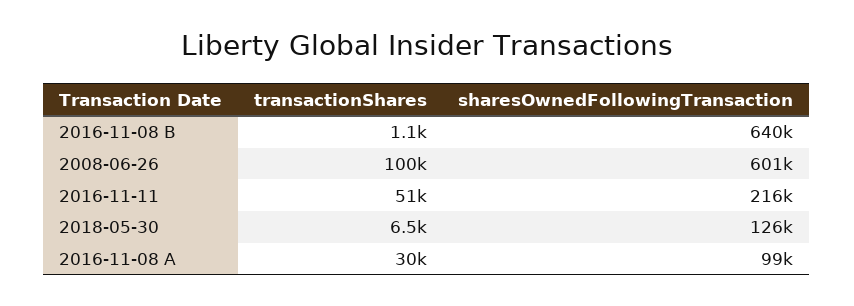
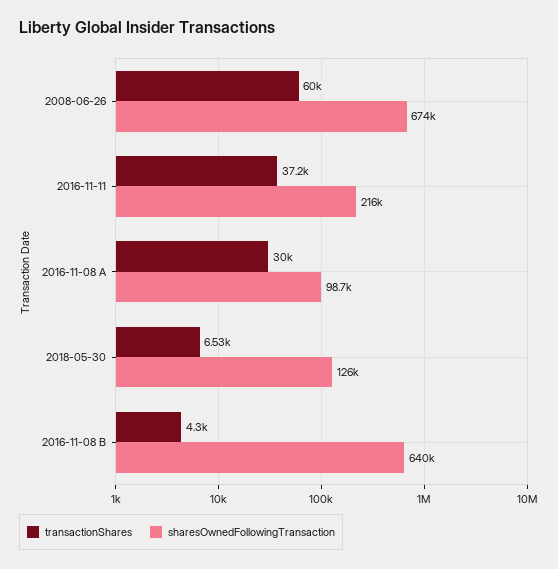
  {
    "transactionShares": {
-     "2016-11-08 B": 1100,
+     "2016-11-08 B": 4300,
-     "2008-06-26": 100000,
+     "2008-06-26": 60000,
-     "2016-11-11": 51000,
+     "2016-11-11": 37200,
      "2018-05-30": 6530,
      "2016-11-08 A": 30000
    },
    "sharesOwnedFollowingTransaction": {
      "2016-11-08 B": 640000,
-     "2008-06-26": 601000,
+     "2008-06-26": 674000,
      "2016-11-11": 216000,
      "2018-05-30": 126000,
      "2016-11-08 A": 98700
    }
  }

